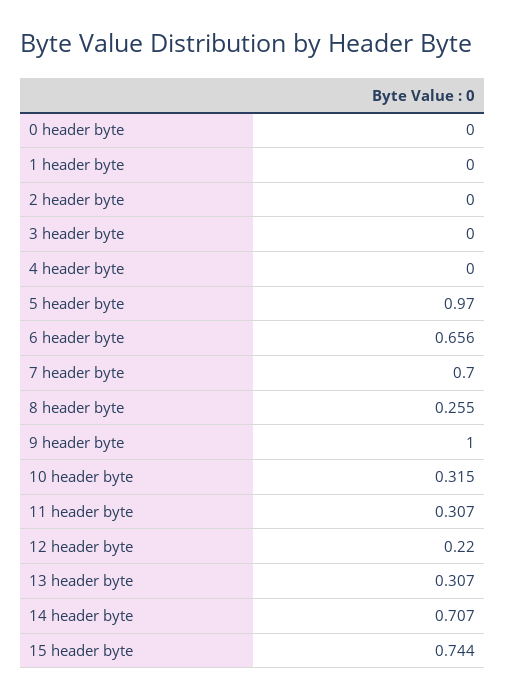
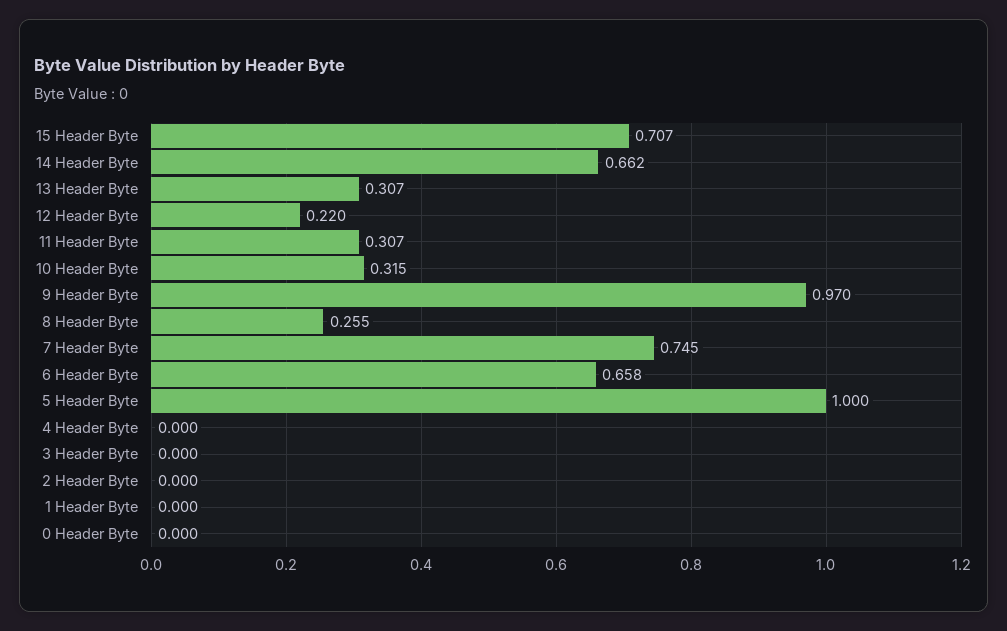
  {
    "0 header byte": 0,
    "1 header byte": 0,
    "2 header byte": 0,
    "3 header byte": 0,
    "4 header byte": 0,
-   "5 header byte": 0.97,
+   "5 header byte": 1,
-   "6 header byte": 0.656,
+   "6 header byte": 0.658,
-   "7 header byte": 0.7,
+   "7 header byte": 0.745,
    "8 header byte": 0.255,
-   "9 header byte": 1,
+   "9 header byte": 0.97,
    "10 header byte": 0.315,
    "11 header byte": 0.307,
    "12 header byte": 0.22,
    "13 header byte": 0.307,
-   "14 header byte": 0.707,
+   "14 header byte": 0.662,
-   "15 header byte": 0.744
+   "15 header byte": 0.707
  }

